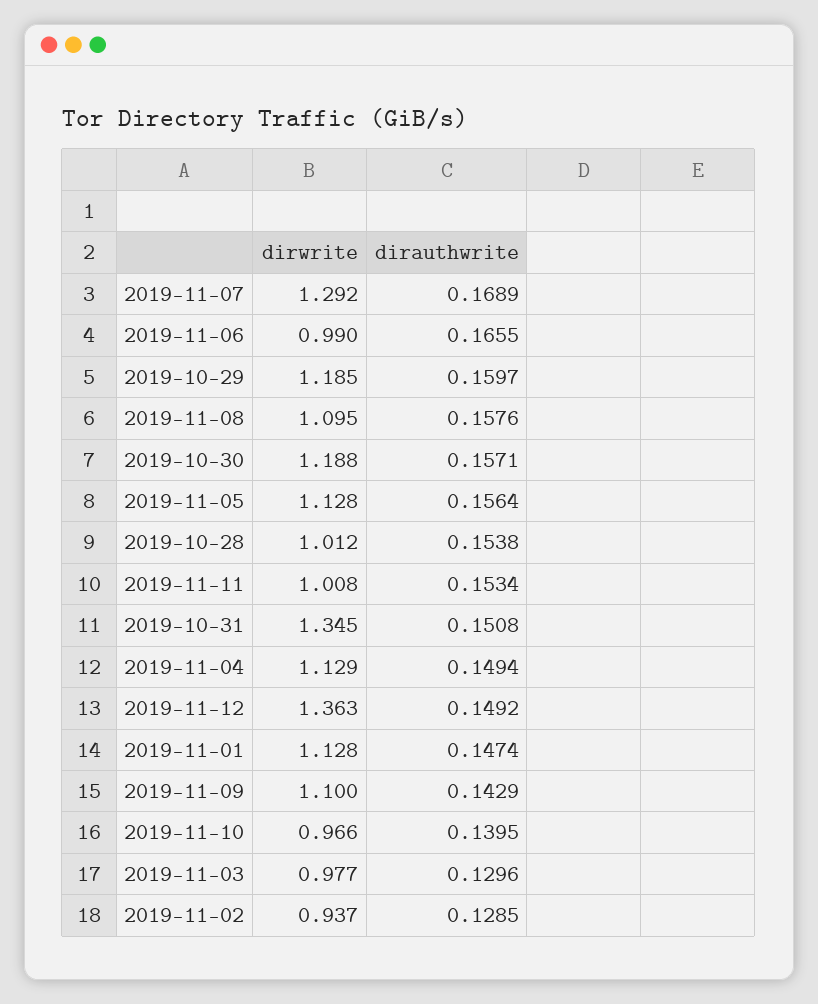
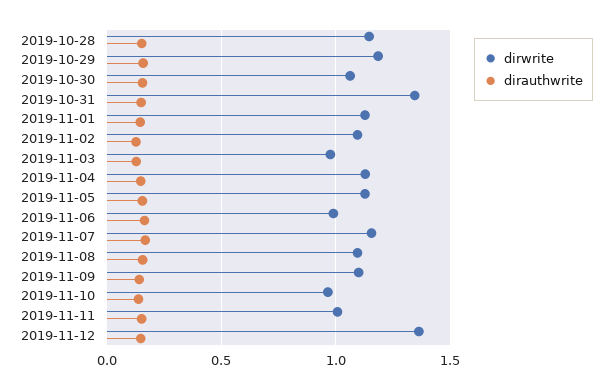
  {
    "dirwrite": {
-     "2019-11-07": 1.292,
+     "2019-11-07": 1.15,
      "2019-11-06": 0.99,
      "2019-10-29": 1.185,
      "2019-11-08": 1.095,
-     "2019-10-30": 1.188,
+     "2019-10-30": 1.05,
      "2019-11-05": 1.128,
-     "2019-10-28": 1.012,
+     "2019-10-28": 1.15,
      "2019-11-11": 1.008,
      "2019-10-31": 1.345,
      "2019-11-04": 1.129,
      "2019-11-12": 1.363,
      "2019-11-01": 1.128,
      "2019-11-09": 1.1,
      "2019-11-10": 0.966,
      "2019-11-03": 0.977,
-     "2019-11-02": 0.937
+     "2019-11-02": 1.1
    },
    "dirauthwrite": {
      "2019-11-07": 0.1689,
      "2019-11-06": 0.1655,
      "2019-10-29": 0.1597,
      "2019-11-08": 0.1576,
      "2019-10-30": 0.1571,
      "2019-11-05": 0.1564,
      "2019-10-28": 0.1538,
      "2019-11-11": 0.1534,
      "2019-10-31": 0.1508,
      "2019-11-04": 0.1494,
      "2019-11-12": 0.1492,
      "2019-11-01": 0.1474,
      "2019-11-09": 0.1429,
      "2019-11-10": 0.1395,
      "2019-11-03": 0.1296,
      "2019-11-02": 0.1285
    }
  }

